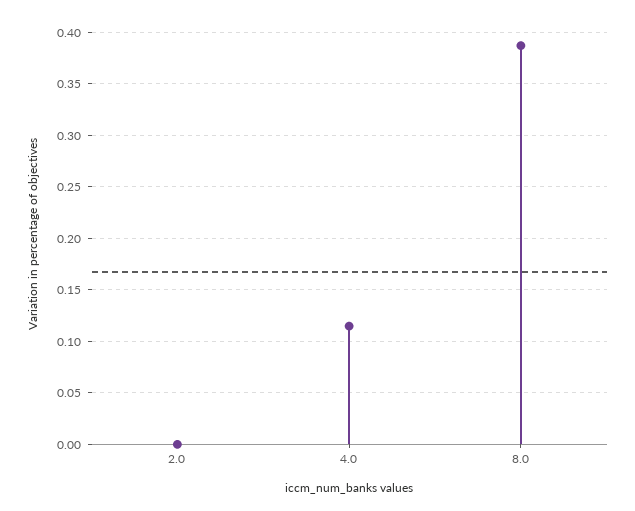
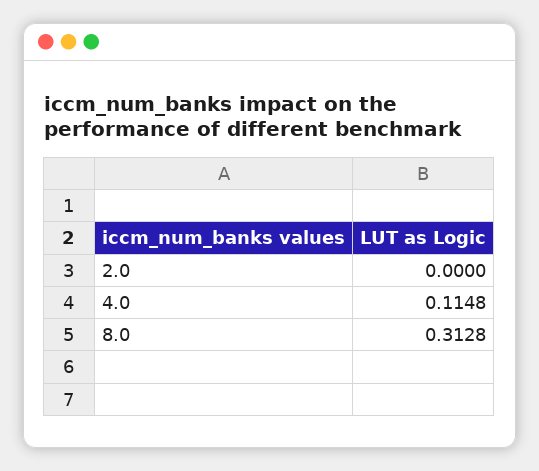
  {
    "2.0": 0,
    "4.0": 0.1148,
-   "8.0": 0.39
+   "8.0": 0.3128
  }

